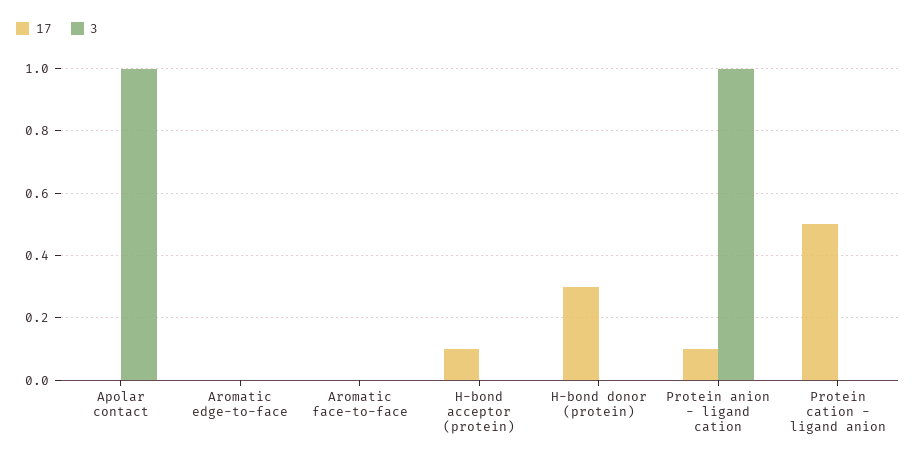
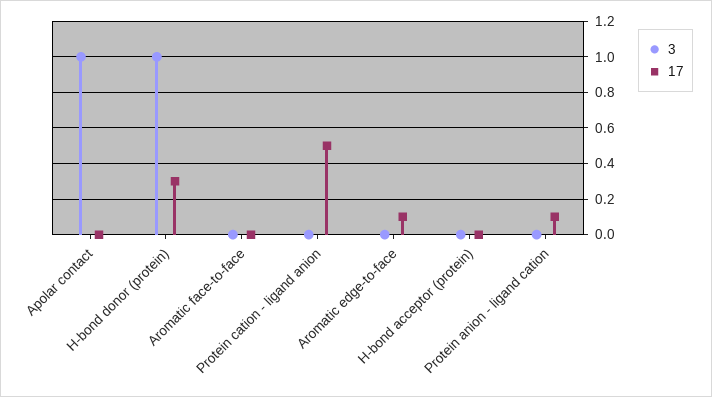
  {
    "17": {
      "Apolar contact": 0,
-     "Aromatic edge-to-face": 0,
+     "Aromatic edge-to-face": 0.1,
      "Aromatic face-to-face": 0,
-     "H-bond acceptor (protein)": 0.1,
+     "H-bond acceptor (protein)": 0,
      "H-bond donor (protein)": 0.3,
      "Protein anion - ligand cation": 0.1,
      "Protein cation - ligand anion": 0.5
    },
    "3": {
      "Apolar contact": 1,
      "Aromatic edge-to-face": 0,
      "Aromatic face-to-face": 0,
      "H-bond acceptor (protein)": 0,
-     "H-bond donor (protein)": 0,
+     "H-bond donor (protein)": 1,
-     "Protein anion - ligand cation": 1,
+     "Protein anion - ligand cation": 0,
      "Protein cation - ligand anion": 0
    }
  }

